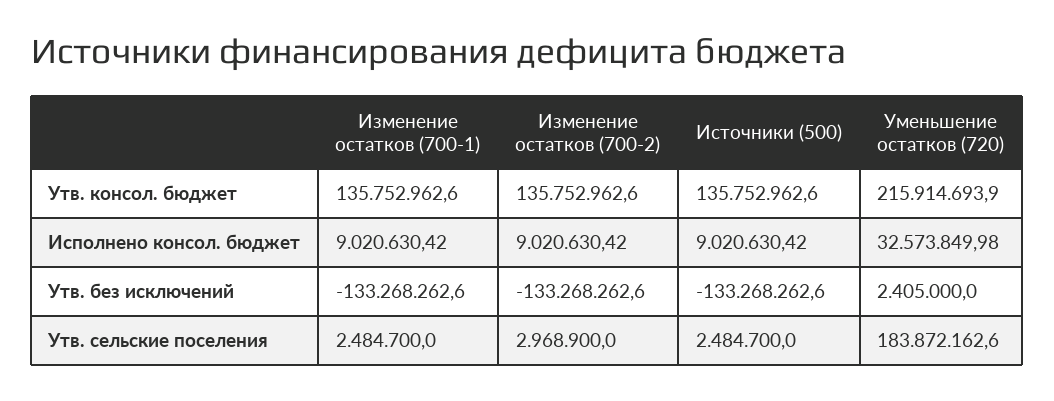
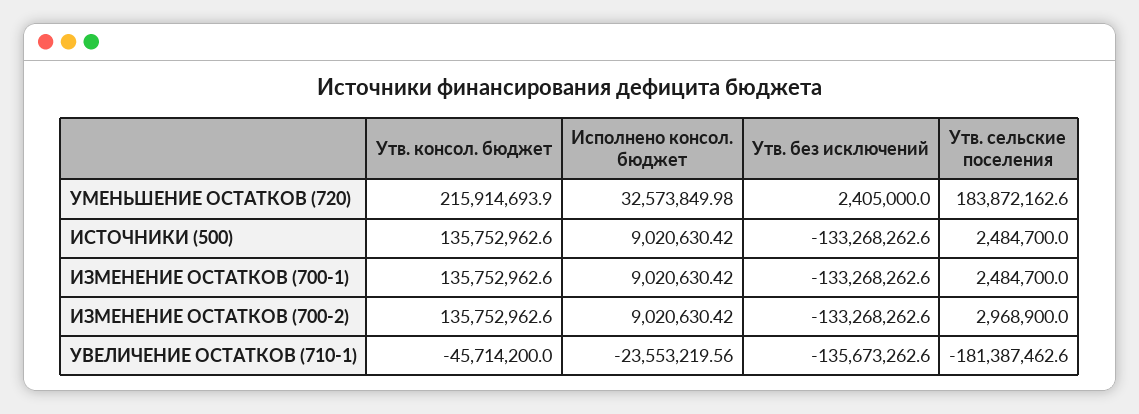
  {
    "Изменение остатков (700-1)": {
      "Утв. консол. бюджет": 135752962.6,
      "Исполнено консол. бюджет": 9020630.42,
      "Утв. без исключений": -133268262.6,
      "Утв. сельские поселения": 2484700
    },
    "Изменение остатков (700-2)": {
      "Утв. консол. бюджет": 135752962.6,
      "Исполнено консол. бюджет": 9020630.42,
      "Утв. без исключений": -133268262.6,
      "Утв. сельские поселения": 2968900
    },
    "Источники (500)": {
      "Утв. консол. бюджет": 135752962.6,
      "Исполнено консол. бюджет": 9020630.42,
      "Утв. без исключений": -133268262.6,
      "Утв. сельские поселения": 2484700
    },
    "Уменьшение остатков (720)": {
      "Утв. консол. бюджет": 215914693.9,
      "Исполнено консол. бюджет": 32573849.98,
      "Утв. без исключений": 2405000,
      "Утв. сельские поселения": 183872162.6
-   }
+   },
+   "УВЕЛИЧЕНИЕ ОСТАТКОВ (710-1)": {
+     "Утв. консол. бюджет": -45714200,
+     "Исполнено консол. бюджет": -23553219.56,
+     "Утв. без исключений": -135673262.6,
+     "Утв. сельские поселения": -181387462.6
+   }
  }

